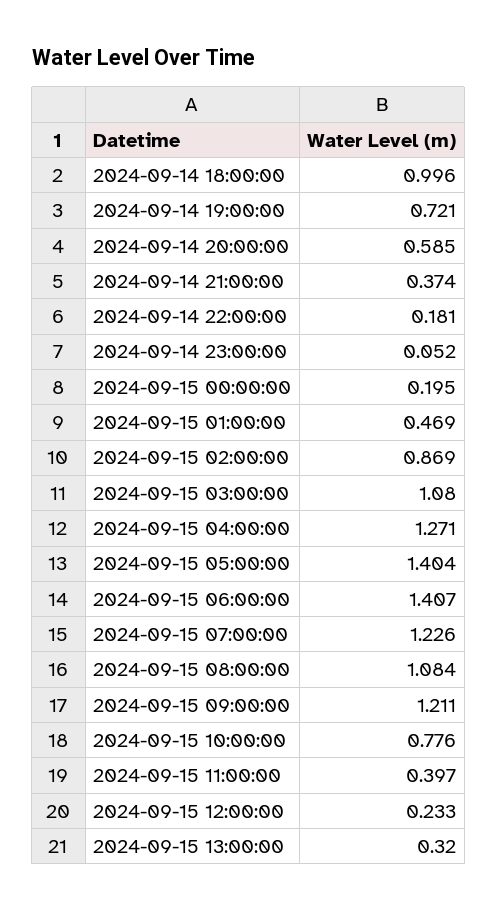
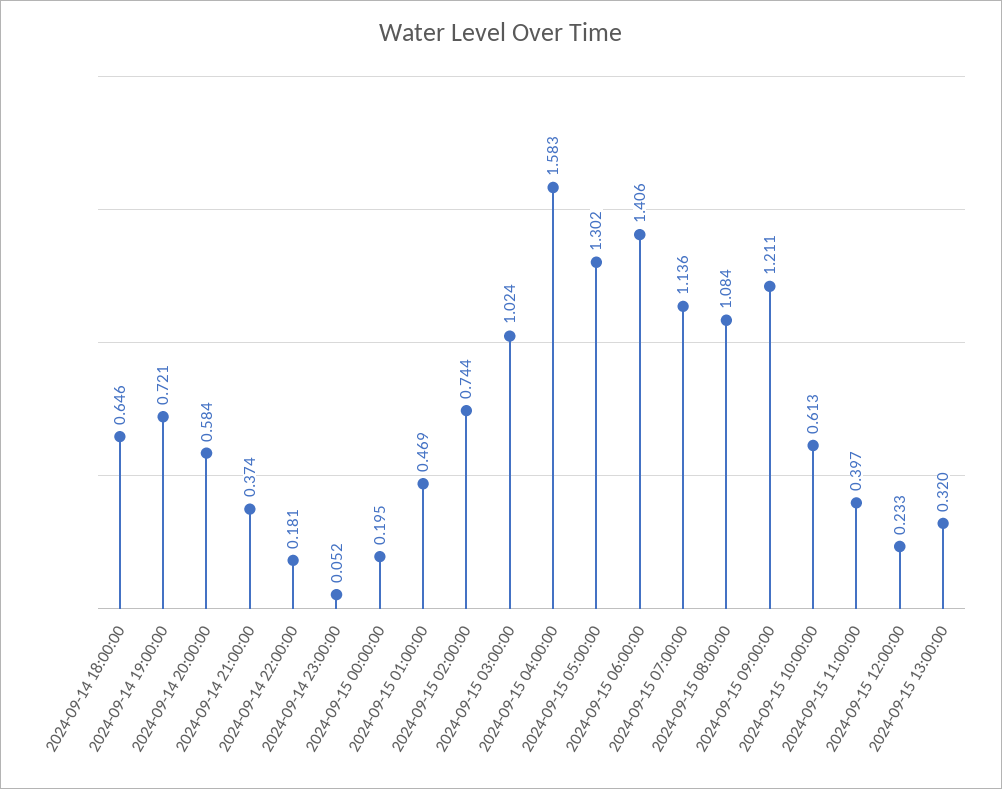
  {
-   "2024-09-14 18:00:00": 0.996,
+   "2024-09-14 18:00:00": 0.646,
    "2024-09-14 19:00:00": 0.721,
-   "2024-09-14 20:00:00": 0.585,
+   "2024-09-14 20:00:00": 0.584,
    "2024-09-14 21:00:00": 0.374,
    "2024-09-14 22:00:00": 0.181,
    "2024-09-14 23:00:00": 0.052,
    "2024-09-15 00:00:00": 0.195,
    "2024-09-15 01:00:00": 0.469,
-   "2024-09-15 02:00:00": 0.869,
+   "2024-09-15 02:00:00": 0.744,
-   "2024-09-15 03:00:00": 1.08,
+   "2024-09-15 03:00:00": 1.024,
-   "2024-09-15 04:00:00": 1.271,
+   "2024-09-15 04:00:00": 1.583,
-   "2024-09-15 05:00:00": 1.404,
+   "2024-09-15 05:00:00": 1.302,
-   "2024-09-15 06:00:00": 1.407,
+   "2024-09-15 06:00:00": 1.406,
-   "2024-09-15 07:00:00": 1.226,
+   "2024-09-15 07:00:00": 1.136,
    "2024-09-15 08:00:00": 1.084,
    "2024-09-15 09:00:00": 1.211,
-   "2024-09-15 10:00:00": 0.776,
+   "2024-09-15 10:00:00": 0.613,
    "2024-09-15 11:00:00": 0.397,
    "2024-09-15 12:00:00": 0.233,
    "2024-09-15 13:00:00": 0.32
  }

